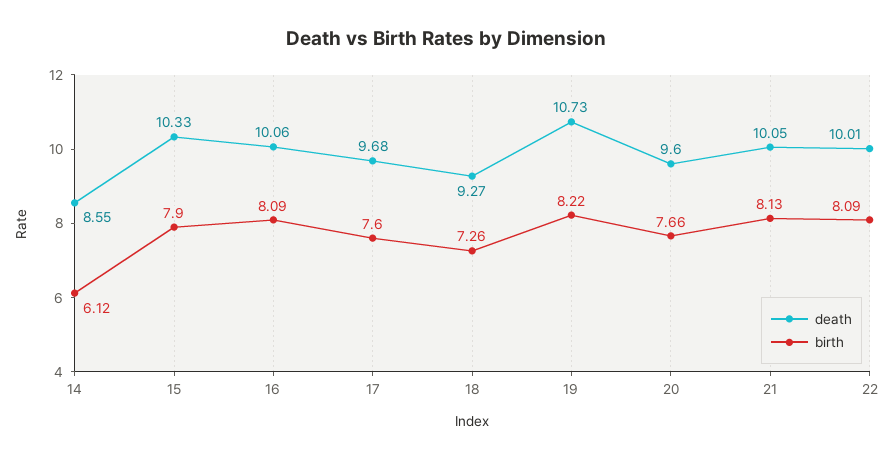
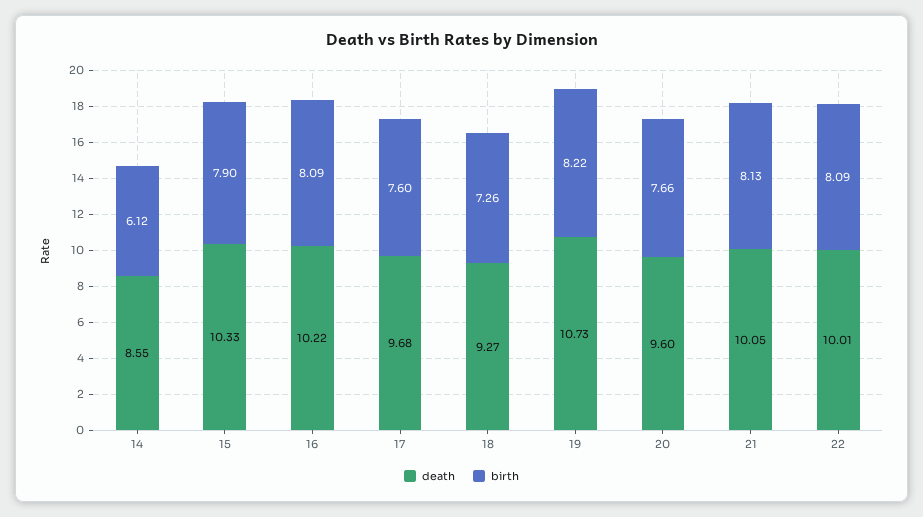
  {
    "death": {
      "14": 8.55,
      "15": 10.33,
-     "16": 10.06,
+     "16": 10.22,
      "17": 9.68,
      "18": 9.27,
      "19": 10.73,
      "20": 9.6,
      "21": 10.05,
      "22": 10.01
    },
    "birth": {
      "14": 6.12,
      "15": 7.9,
      "16": 8.09,
      "17": 7.6,
      "18": 7.26,
      "19": 8.22,
      "20": 7.66,
      "21": 8.13,
      "22": 8.09
    }
  }

